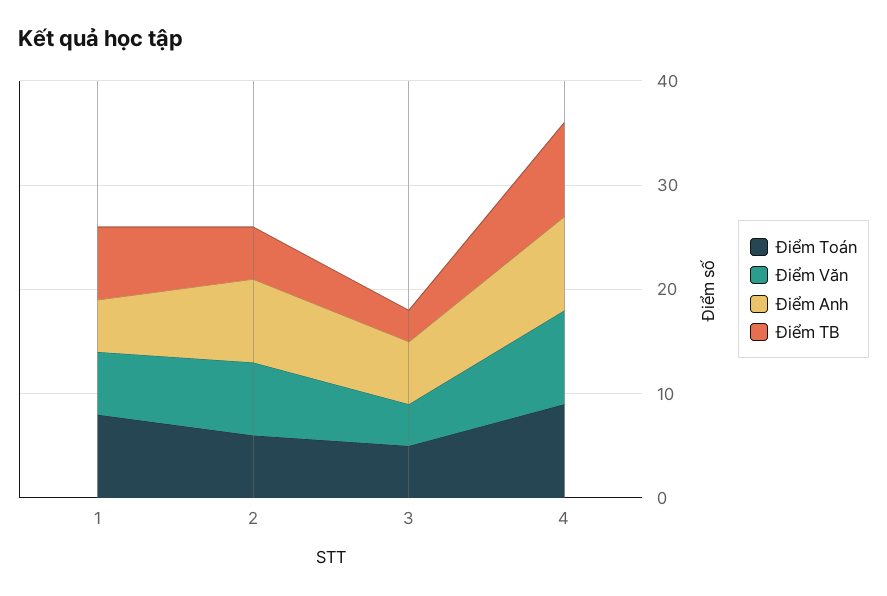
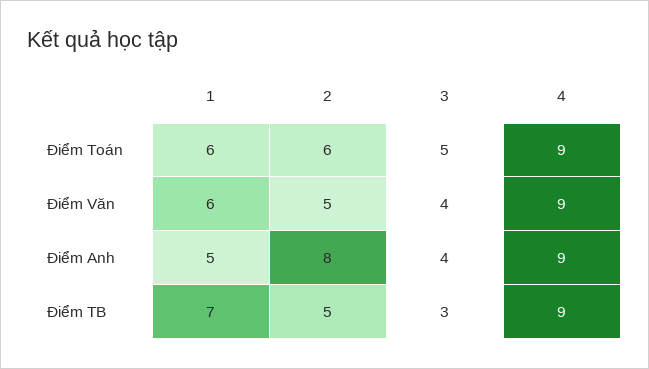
  {
    "Điểm Toán": {
-     "1": 8,
+     "1": 6,
      "2": 6,
      "3": 5,
      "4": 9
    },
    "Điểm Văn": {
      "1": 6,
-     "2": 7,
+     "2": 5,
      "3": 4,
      "4": 9
    },
    "Điểm Anh": {
      "1": 5,
      "2": 8,
-     "3": 6,
+     "3": 4,
      "4": 9
    },
    "Điểm TB": {
      "1": 7,
      "2": 5,
      "3": 3,
      "4": 9
    }
  }

